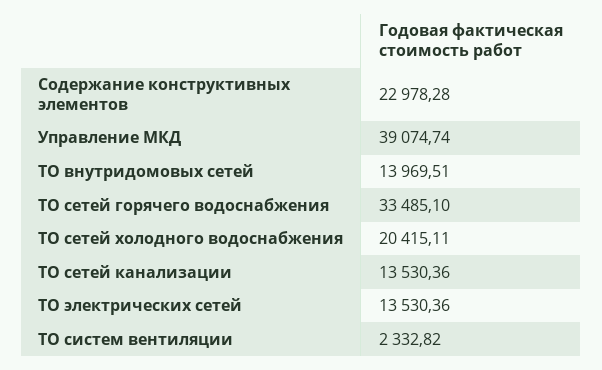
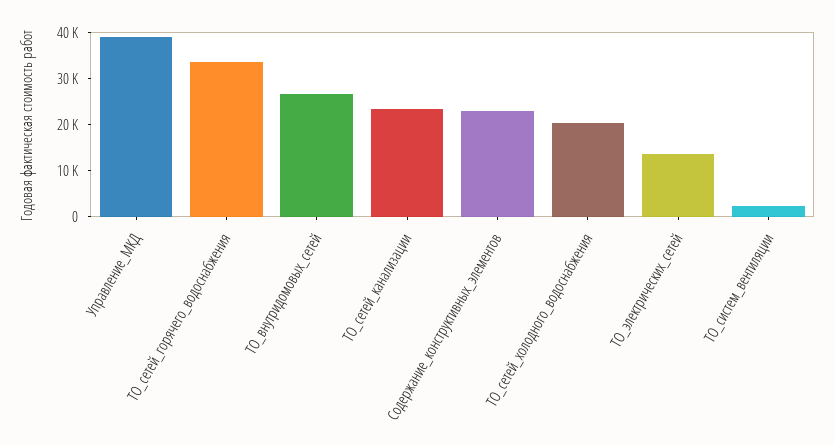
  {
    "Содержание конструктивных элементов": 22978.28,
    "Управление МКД": 39074.74,
-   "ТО внутридомовых сетей": 13969.51,
+   "ТО внутридомовых сетей": 26000,
    "ТО сетей горячего водоснабжения": 33485.1,
    "ТО сетей холодного водоснабжения": 20415.11,
-   "ТО сетей канализации": 13530.36,
+   "ТО сетей канализации": 24000,
    "ТО электрических сетей": 13530.36,
    "ТО систем вентиляции": 2332.82
  }

